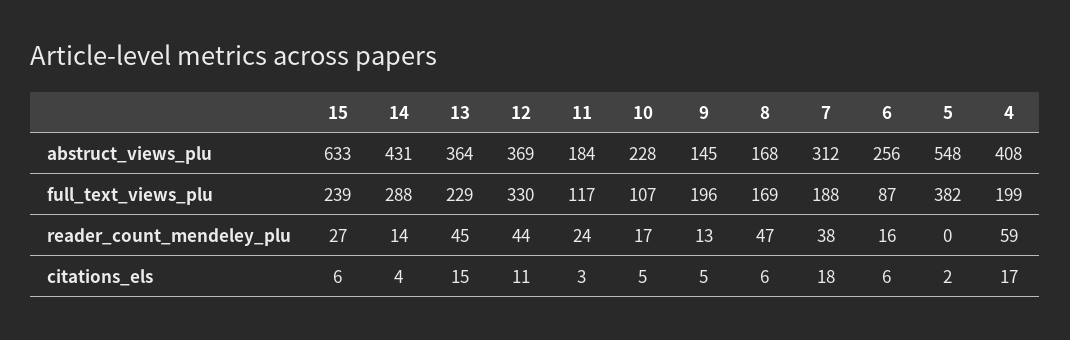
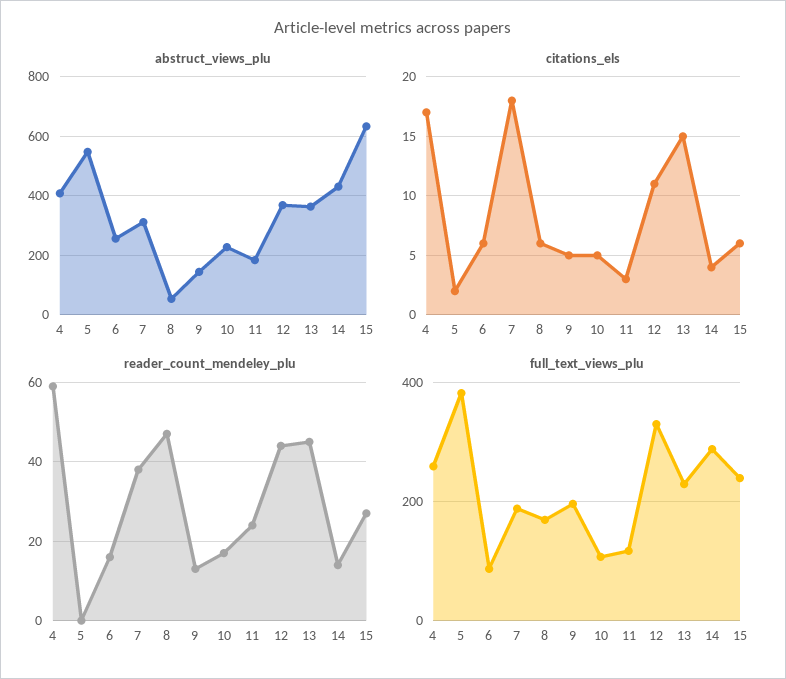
  {
    "abstruct_views_plu": {
      "15": 633,
      "14": 431,
      "13": 364,
      "12": 369,
      "11": 184,
      "10": 228,
      "9": 145,
-     "8": 168,
+     "8": 50,
      "7": 312,
      "6": 256,
      "5": 548,
      "4": 408
    },
    "full_text_views_plu": {
      "15": 239,
      "14": 288,
      "13": 229,
      "12": 330,
      "11": 117,
      "10": 107,
      "9": 196,
      "8": 169,
      "7": 188,
      "6": 87,
      "5": 382,
-     "4": 199
+     "4": 260
    },
    "reader_count_mendeley_plu": {
      "15": 27,
      "14": 14,
      "13": 45,
      "12": 44,
      "11": 24,
      "10": 17,
      "9": 13,
      "8": 47,
      "7": 38,
      "6": 16,
      "5": 0,
      "4": 59
    },
    "citations_els": {
      "15": 6,
      "14": 4,
      "13": 15,
      "12": 11,
      "11": 3,
      "10": 5,
      "9": 5,
      "8": 6,
      "7": 18,
      "6": 6,
      "5": 2,
      "4": 17
    }
  }

